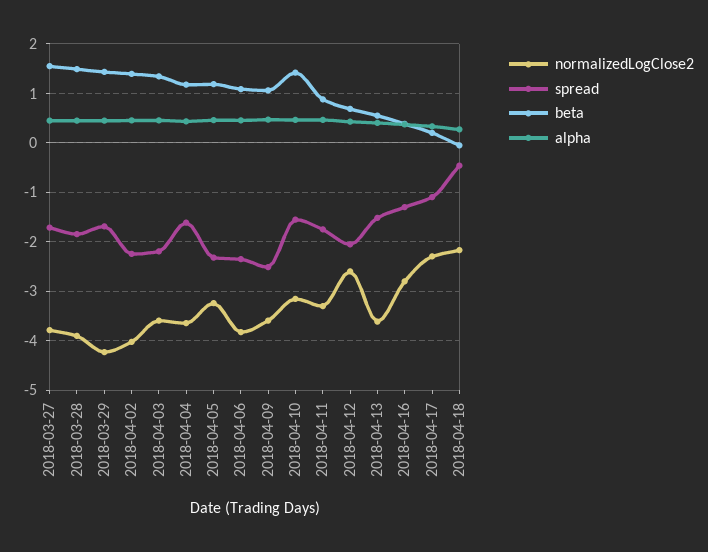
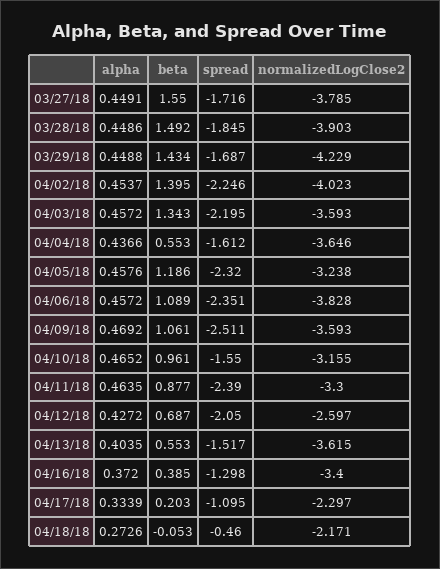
  {
    "normalizedLogClose2": {
      "2018-03-27": -3.785,
      "2018-03-28": -3.903,
      "2018-03-29": -4.229,
      "2018-04-02": -4.023,
      "2018-04-03": -3.593,
      "2018-04-04": -3.646,
      "2018-04-05": -3.238,
      "2018-04-06": -3.828,
      "2018-04-09": -3.593,
      "2018-04-10": -3.155,
      "2018-04-11": -3.3,
      "2018-04-12": -2.597,
      "2018-04-13": -3.615,
-     "2018-04-16": -2.8,
+     "2018-04-16": -3.4,
      "2018-04-17": -2.297,
      "2018-04-18": -2.171
    },
    "spread": {
      "2018-03-27": -1.716,
      "2018-03-28": -1.845,
      "2018-03-29": -1.687,
      "2018-04-02": -2.246,
      "2018-04-03": -2.195,
      "2018-04-04": -1.612,
      "2018-04-05": -2.32,
      "2018-04-06": -2.351,
      "2018-04-09": -2.511,
      "2018-04-10": -1.55,
-     "2018-04-11": -1.8,
+     "2018-04-11": -2.39,
      "2018-04-12": -2.05,
      "2018-04-13": -1.517,
      "2018-04-16": -1.298,
      "2018-04-17": -1.095,
      "2018-04-18": -0.46
    },
    "beta": {
      "2018-03-27": 1.55,
      "2018-03-28": 1.492,
      "2018-03-29": 1.434,
      "2018-04-02": 1.395,
      "2018-04-03": 1.343,
-     "2018-04-04": 1.2,
+     "2018-04-04": 0.553,
      "2018-04-05": 1.186,
      "2018-04-06": 1.089,
      "2018-04-09": 1.061,
-     "2018-04-10": 1.4,
+     "2018-04-10": 0.961,
      "2018-04-11": 0.877,
      "2018-04-12": 0.687,
      "2018-04-13": 0.553,
      "2018-04-16": 0.385,
      "2018-04-17": 0.203,
      "2018-04-18": -0.053
    },
    "alpha": {
      "2018-03-27": 0.4491,
      "2018-03-28": 0.4486,
      "2018-03-29": 0.4488,
      "2018-04-02": 0.4537,
      "2018-04-03": 0.4572,
      "2018-04-04": 0.4366,
      "2018-04-05": 0.4576,
      "2018-04-06": 0.4572,
      "2018-04-09": 0.4692,
      "2018-04-10": 0.4652,
      "2018-04-11": 0.4635,
      "2018-04-12": 0.4272,
      "2018-04-13": 0.4035,
      "2018-04-16": 0.372,
      "2018-04-17": 0.3339,
      "2018-04-18": 0.2726
    }
  }

